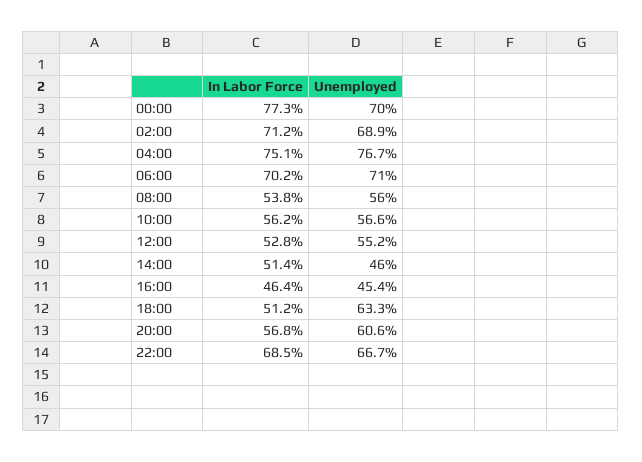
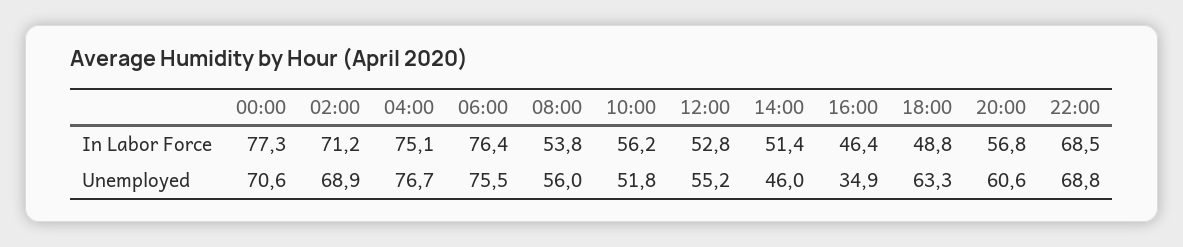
  {
    "In Labor Force": {
      "00:00": 77.3,
      "02:00": 71.2,
      "04:00": 75.1,
-     "06:00": 70.2,
+     "06:00": 76.4,
      "08:00": 53.8,
      "10:00": 56.2,
      "12:00": 52.8,
      "14:00": 51.4,
      "16:00": 46.4,
-     "18:00": 51.2,
+     "18:00": 48.8,
      "20:00": 56.8,
      "22:00": 68.5
    },
    "Unemployed": {
-     "00:00": 70,
+     "00:00": 70.6,
      "02:00": 68.9,
      "04:00": 76.7,
-     "06:00": 71,
+     "06:00": 75.5,
      "08:00": 56,
-     "10:00": 56.6,
+     "10:00": 51.8,
      "12:00": 55.2,
      "14:00": 46,
-     "16:00": 45.4,
+     "16:00": 34.9,
      "18:00": 63.3,
      "20:00": 60.6,
-     "22:00": 66.7
+     "22:00": 68.8
    }
  }

